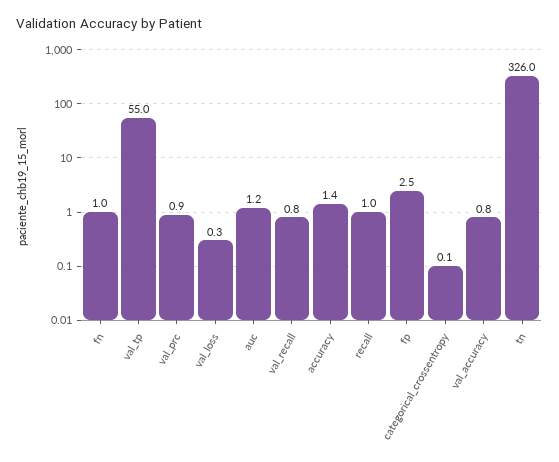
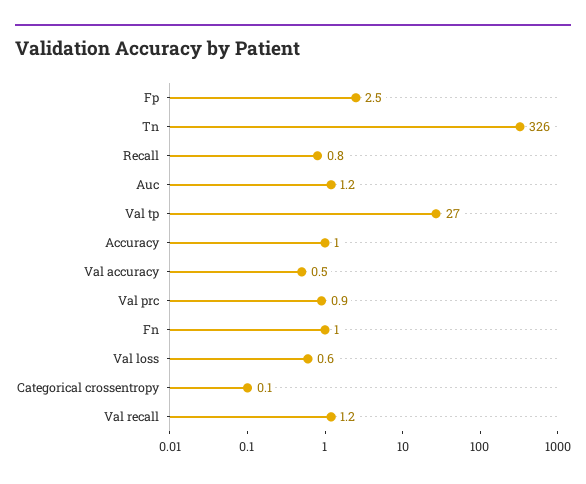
  {
    "fn": 1,
-   "val_tp": 55,
+   "val_tp": 27,
    "val_prc": 0.9,
-   "val_loss": 0.3,
+   "val_loss": 0.6,
    "auc": 1.2,
-   "val_recall": 0.8,
+   "val_recall": 1.2,
-   "accuracy": 1.4,
+   "accuracy": 1,
-   "recall": 1,
+   "recall": 0.8,
    "fp": 2.5,
    "categorical_crossentropy": 0.1,
-   "val_accuracy": 0.8,
+   "val_accuracy": 0.5,
    "tn": 326
  }

